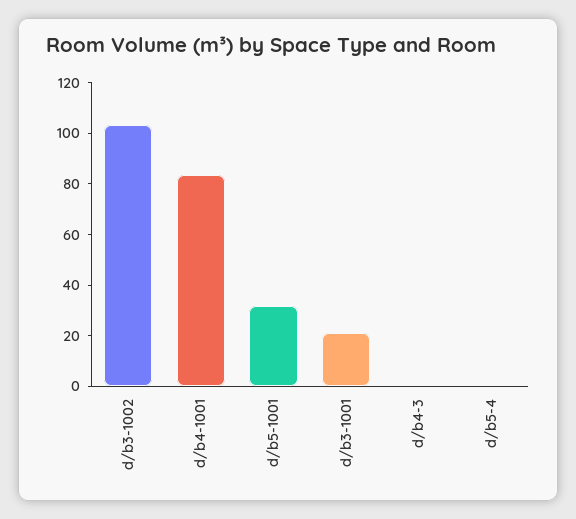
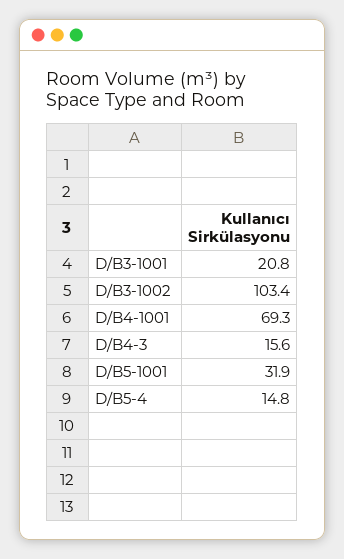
  {
    "d/b3-1002": 103.4,
-   "d/b4-1001": 85,
+   "d/b4-1001": 69.3,
    "d/b5-1001": 31.9,
    "d/b3-1001": 20.8,
-   "d/b4-3": 0,
+   "d/b4-3": 15.6,
-   "d/b5-4": 0
+   "d/b5-4": 14.8
  }

